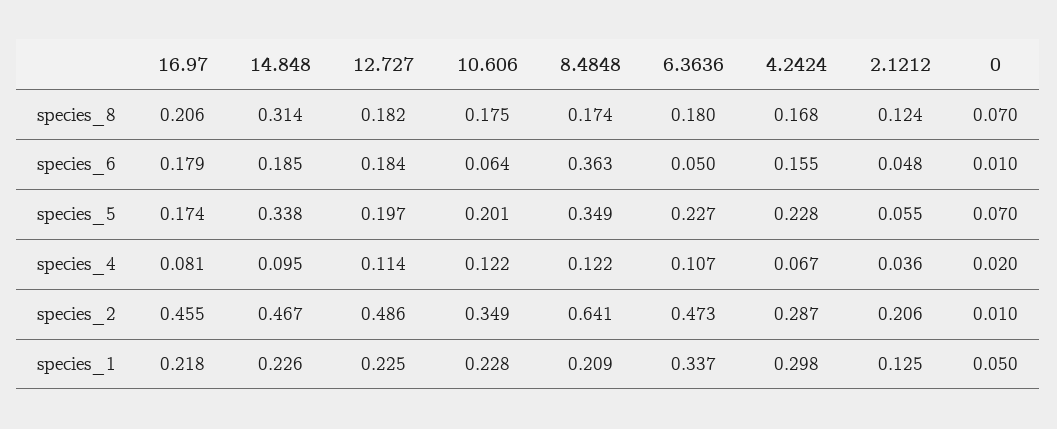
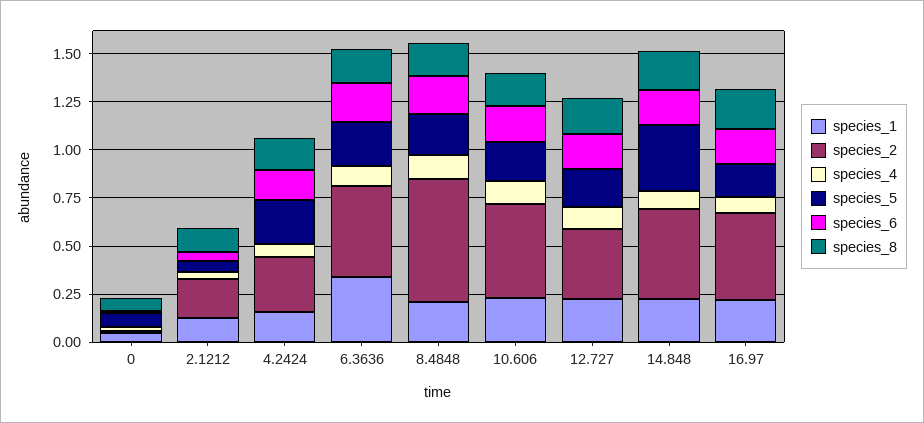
  {
    "species_8": {
      "16.97": 0.206,
-     "14.848": 0.314,
+     "14.848": 0.2,
      "12.727": 0.182,
      "10.606": 0.175,
      "8.4848": 0.174,
      "6.3636": 0.18,
      "4.2424": 0.168,
      "2.1212": 0.124,
      "0": 0.07
    },
    "species_6": {
      "16.97": 0.179,
      "14.848": 0.185,
      "12.727": 0.184,
-     "10.606": 0.064,
+     "10.606": 0.2,
-     "8.4848": 0.363,
+     "8.4848": 0.2,
-     "6.3636": 0.05,
+     "6.3636": 0.2,
      "4.2424": 0.155,
      "2.1212": 0.048,
      "0": 0.01
    },
    "species_5": {
      "16.97": 0.174,
      "14.848": 0.338,
      "12.727": 0.197,
      "10.606": 0.201,
-     "8.4848": 0.349,
+     "8.4848": 0.2,
      "6.3636": 0.227,
      "4.2424": 0.228,
      "2.1212": 0.055,
      "0": 0.07
    },
    "species_4": {
      "16.97": 0.081,
      "14.848": 0.095,
      "12.727": 0.114,
      "10.606": 0.122,
      "8.4848": 0.122,
      "6.3636": 0.107,
      "4.2424": 0.067,
      "2.1212": 0.036,
      "0": 0.02
    },
    "species_2": {
      "16.97": 0.455,
      "14.848": 0.467,
-     "12.727": 0.486,
+     "12.727": 0.35,
-     "10.606": 0.349,
+     "10.606": 0.5,
      "8.4848": 0.641,
      "6.3636": 0.473,
      "4.2424": 0.287,
      "2.1212": 0.206,
      "0": 0.01
    },
    "species_1": {
      "16.97": 0.218,
      "14.848": 0.226,
      "12.727": 0.225,
      "10.606": 0.228,
      "8.4848": 0.209,
      "6.3636": 0.337,
-     "4.2424": 0.298,
+     "4.2424": 0.15,
      "2.1212": 0.125,
      "0": 0.05
    }
  }

